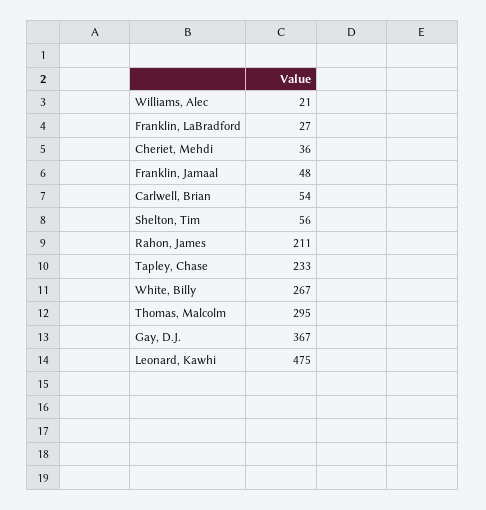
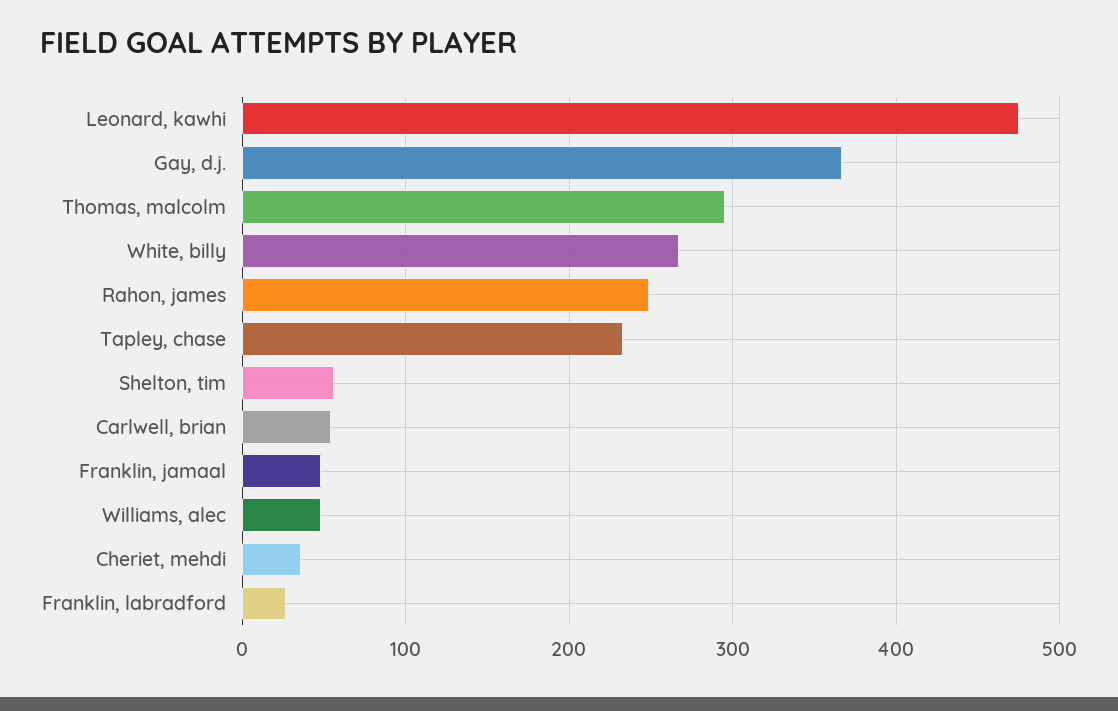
  {
-   "Williams, Alec": 21,
+   "Williams, Alec": 50,
    "Franklin, LaBradford": 27,
    "Cheriet, Mehdi": 36,
    "Franklin, Jamaal": 48,
    "Carlwell, Brian": 54,
    "Shelton, Tim": 56,
-   "Rahon, James": 211,
+   "Rahon, James": 250,
    "Tapley, Chase": 233,
    "White, Billy": 267,
    "Thomas, Malcolm": 295,
    "Gay, D.J.": 367,
    "Leonard, Kawhi": 475
  }

